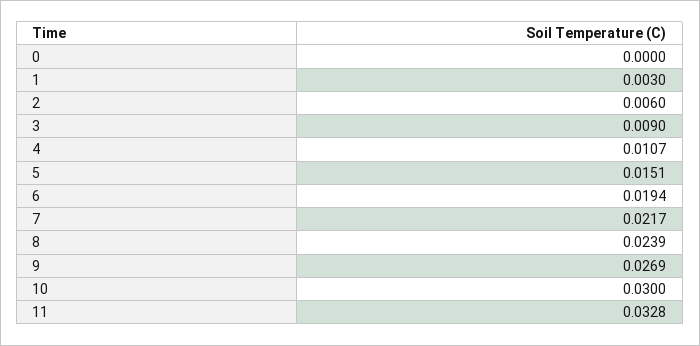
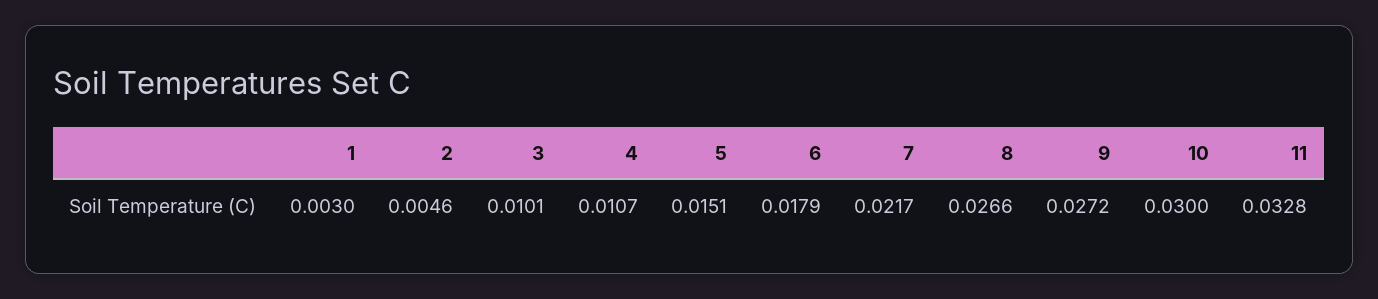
  {
-   "0": 0,
    "1": 0.003,
-   "2": 0.006,
+   "2": 0.0046,
-   "3": 0.009,
+   "3": 0.0101,
    "4": 0.0107,
    "5": 0.0151,
-   "6": 0.0194,
+   "6": 0.0179,
    "7": 0.0217,
-   "8": 0.0239,
+   "8": 0.0266,
-   "9": 0.0269,
+   "9": 0.0272,
    "10": 0.03,
    "11": 0.0328
  }

